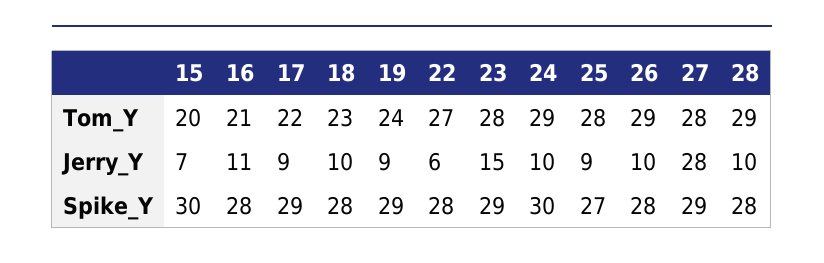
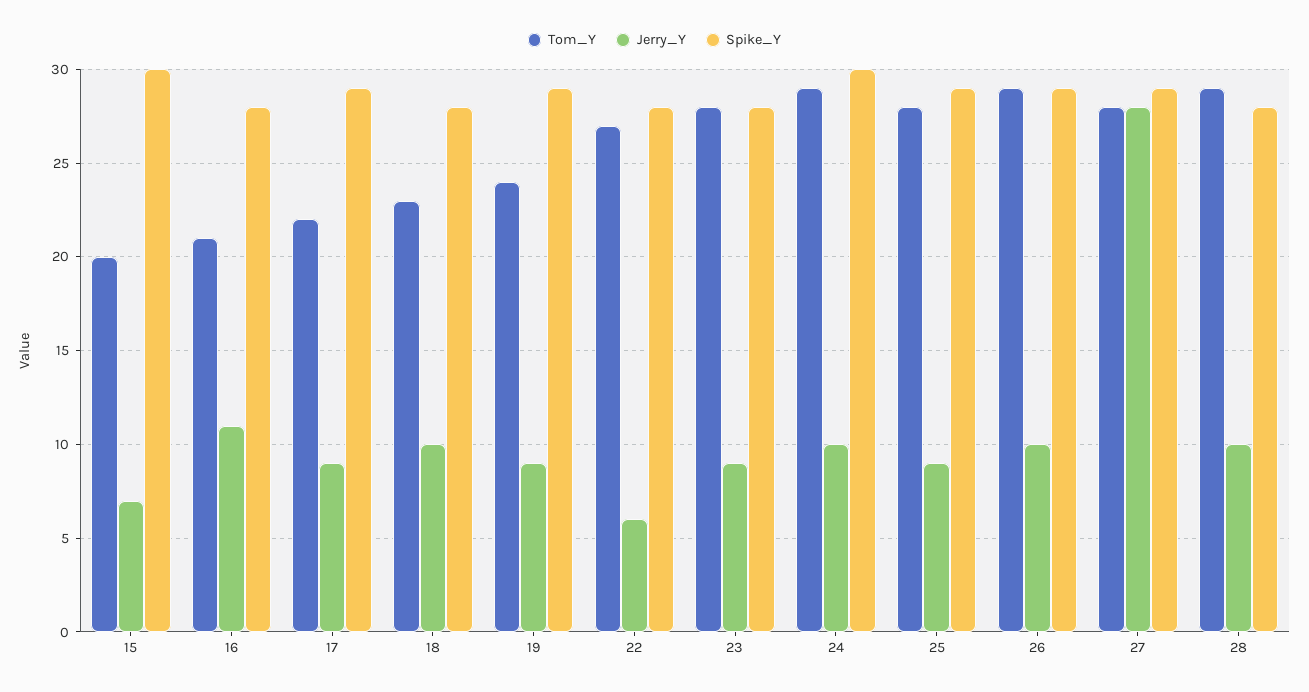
  {
    "Tom_Y": {
      "15": 20,
      "16": 21,
      "17": 22,
      "18": 23,
      "19": 24,
      "22": 27,
      "23": 28,
      "24": 29,
      "25": 28,
      "26": 29,
      "27": 28,
      "28": 29
    },
    "Jerry_Y": {
      "15": 7,
      "16": 11,
      "17": 9,
      "18": 10,
      "19": 9,
      "22": 6,
-     "23": 15,
+     "23": 9,
      "24": 10,
      "25": 9,
      "26": 10,
      "27": 28,
      "28": 10
    },
    "Spike_Y": {
      "15": 30,
      "16": 28,
      "17": 29,
      "18": 28,
      "19": 29,
      "22": 28,
-     "23": 29,
+     "23": 28,
      "24": 30,
-     "25": 27,
+     "25": 29,
-     "26": 28,
+     "26": 29,
      "27": 29,
      "28": 28
    }
  }

